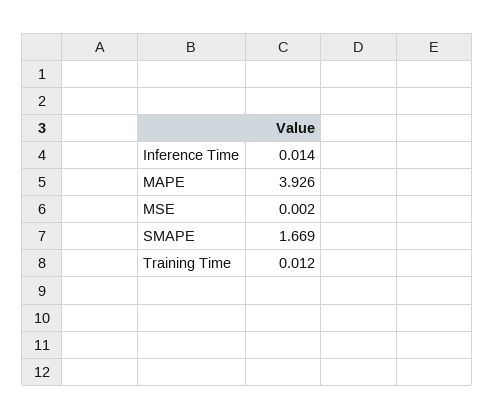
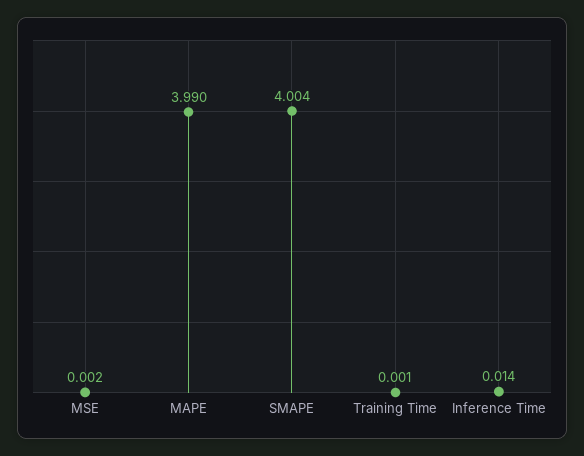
  {
    "Inference Time": 0.014,
-   "MAPE": 3.926,
+   "MAPE": 3.99,
    "MSE": 0.002,
-   "SMAPE": 1.669,
+   "SMAPE": 4.004,
-   "Training Time": 0.012
+   "Training Time": 0.001
  }

